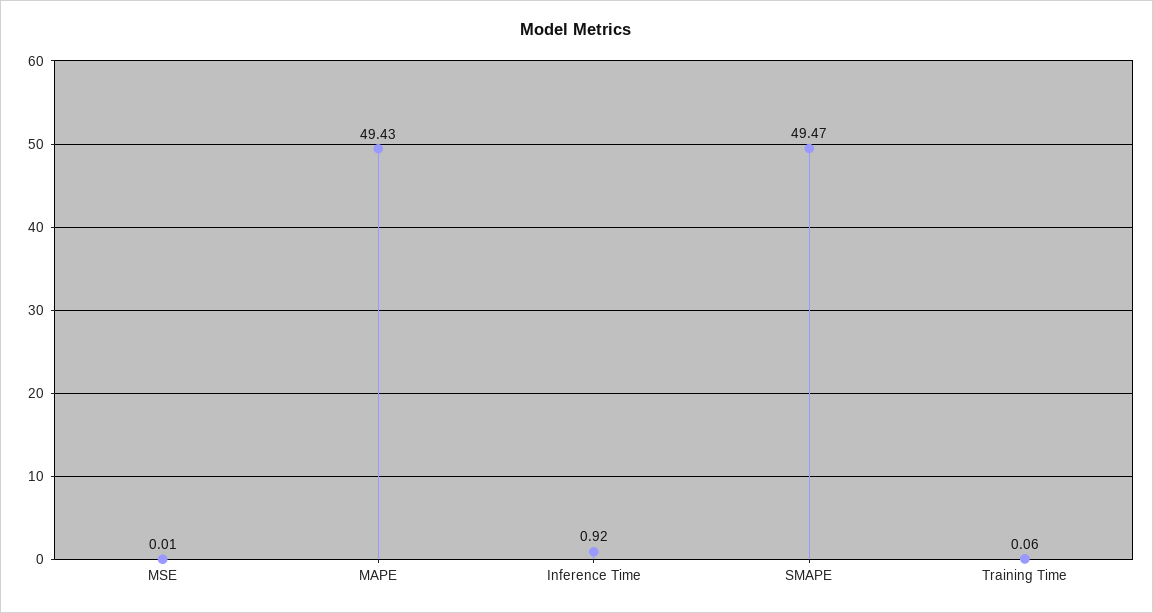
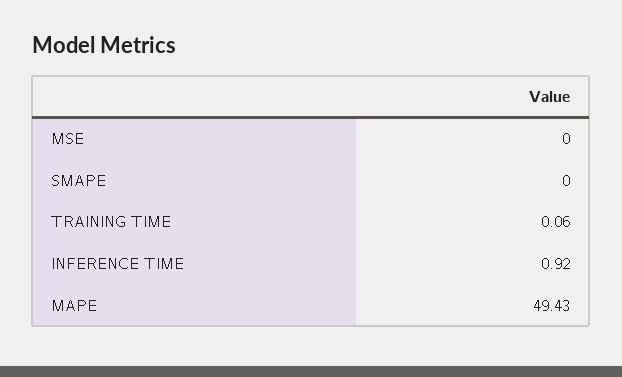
  {
-   "MSE": 0.01,
+   "MSE": 0,
    "MAPE": 49.43,
    "Inference Time": 0.92,
-   "SMAPE": 49.47,
+   "SMAPE": 0,
    "Training Time": 0.06
  }

